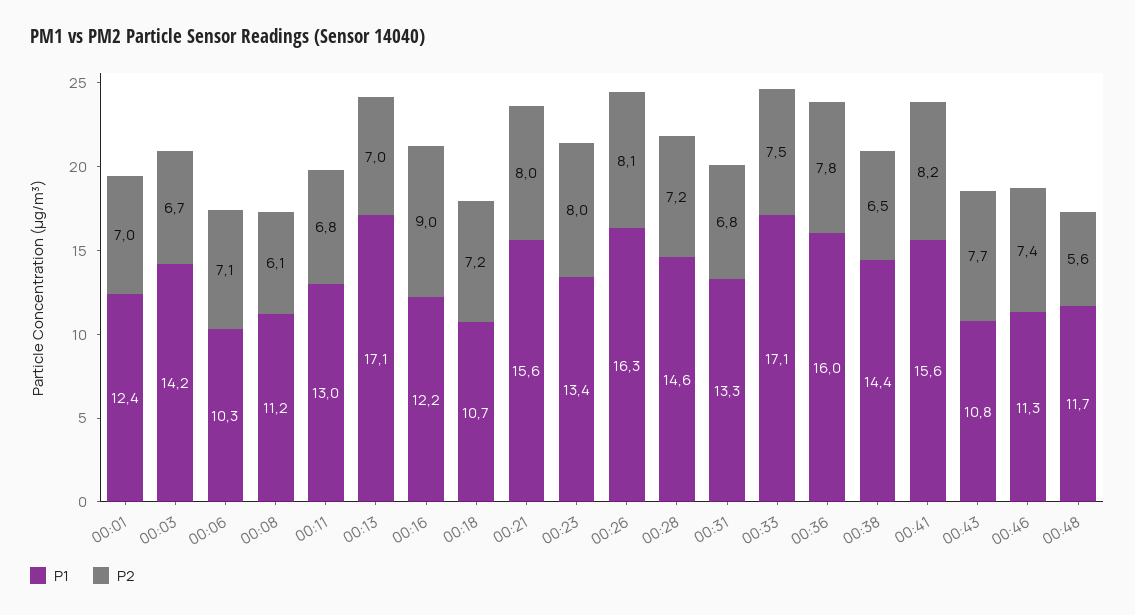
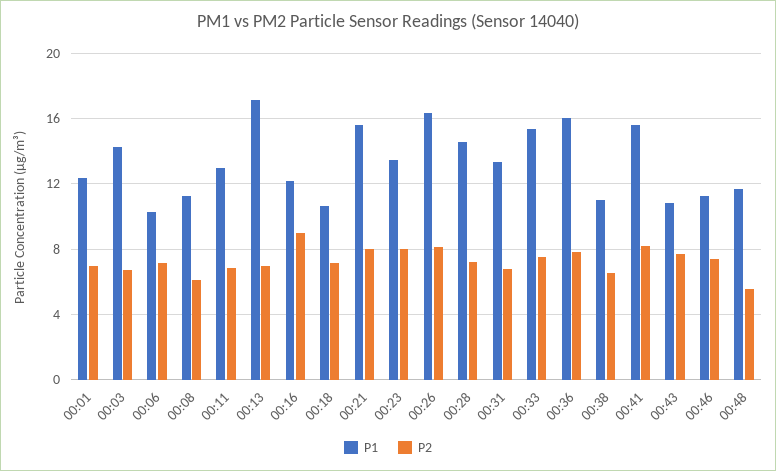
  {
    "P1": {
      "00:01": 12.4,
      "00:03": 14.2,
      "00:06": 10.3,
      "00:08": 11.2,
      "00:11": 13,
      "00:13": 17.1,
      "00:16": 12.2,
      "00:18": 10.7,
      "00:21": 15.6,
      "00:23": 13.4,
      "00:26": 16.3,
      "00:28": 14.6,
      "00:31": 13.3,
-     "00:33": 17.1,
+     "00:33": 15.5,
      "00:36": 16,
-     "00:38": 14.4,
+     "00:38": 11,
      "00:41": 15.6,
      "00:43": 10.8,
      "00:46": 11.3,
      "00:48": 11.7
    },
    "P2": {
      "00:01": 7,
      "00:03": 6.7,
      "00:06": 7.1,
      "00:08": 6.1,
      "00:11": 6.8,
      "00:13": 7,
      "00:16": 9,
      "00:18": 7.2,
      "00:21": 8,
      "00:23": 8,
      "00:26": 8.1,
      "00:28": 7.2,
      "00:31": 6.8,
      "00:33": 7.5,
      "00:36": 7.8,
      "00:38": 6.5,
      "00:41": 8.2,
      "00:43": 7.7,
      "00:46": 7.4,
      "00:48": 5.6
    }
  }

